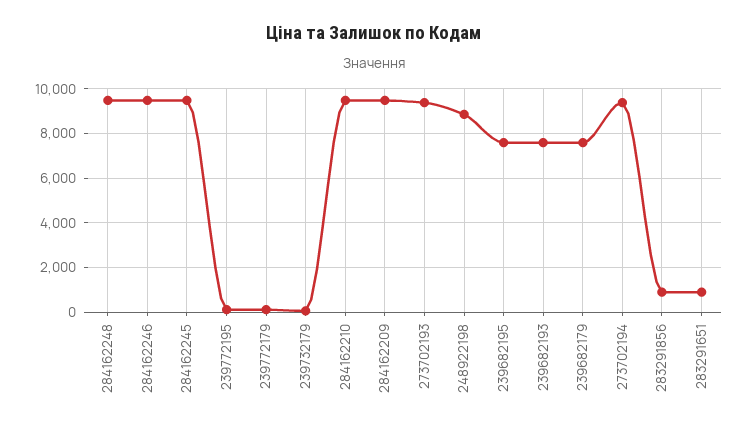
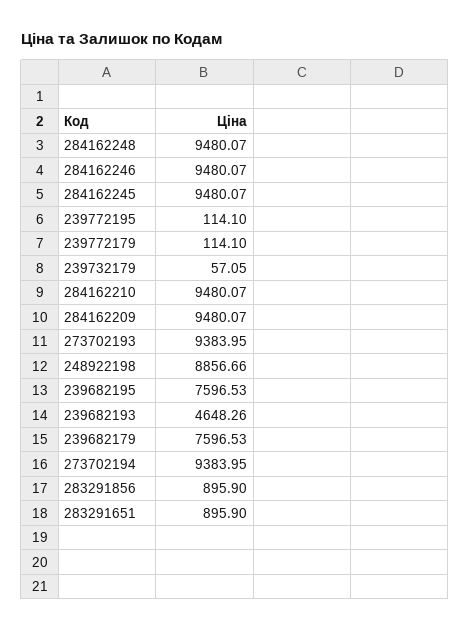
  {
    "284162248": 9480.07,
    "284162246": 9480.07,
    "284162245": 9480.07,
    "239772195": 114.1,
    "239772179": 114.1,
    "239732179": 57.05,
    "284162210": 9480.07,
    "284162209": 9480.07,
    "273702193": 9383.95,
    "248922198": 8856.66,
    "239682195": 7596.53,
-   "239682193": 7500,
+   "239682193": 4648.26,
    "239682179": 7596.53,
    "273702194": 9383.95,
    "283291856": 895.9,
    "283291651": 895.9
  }

